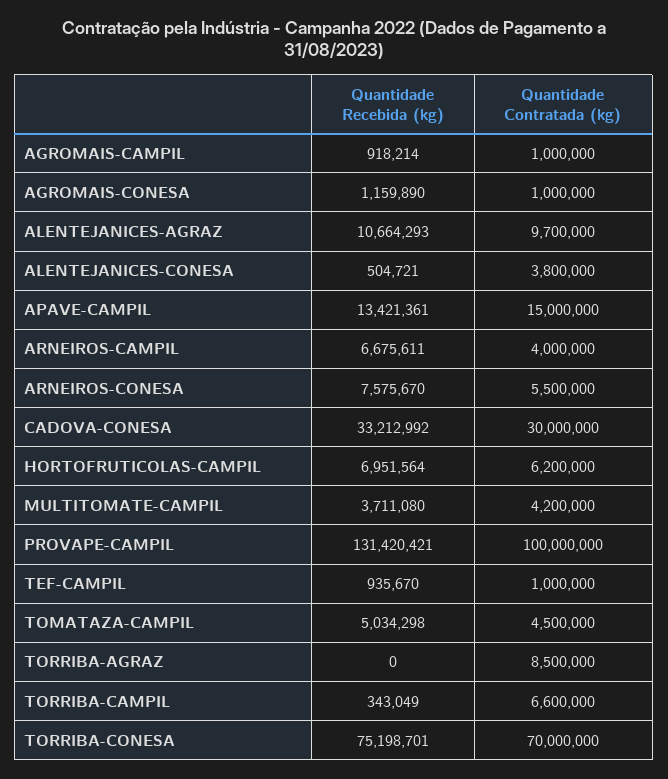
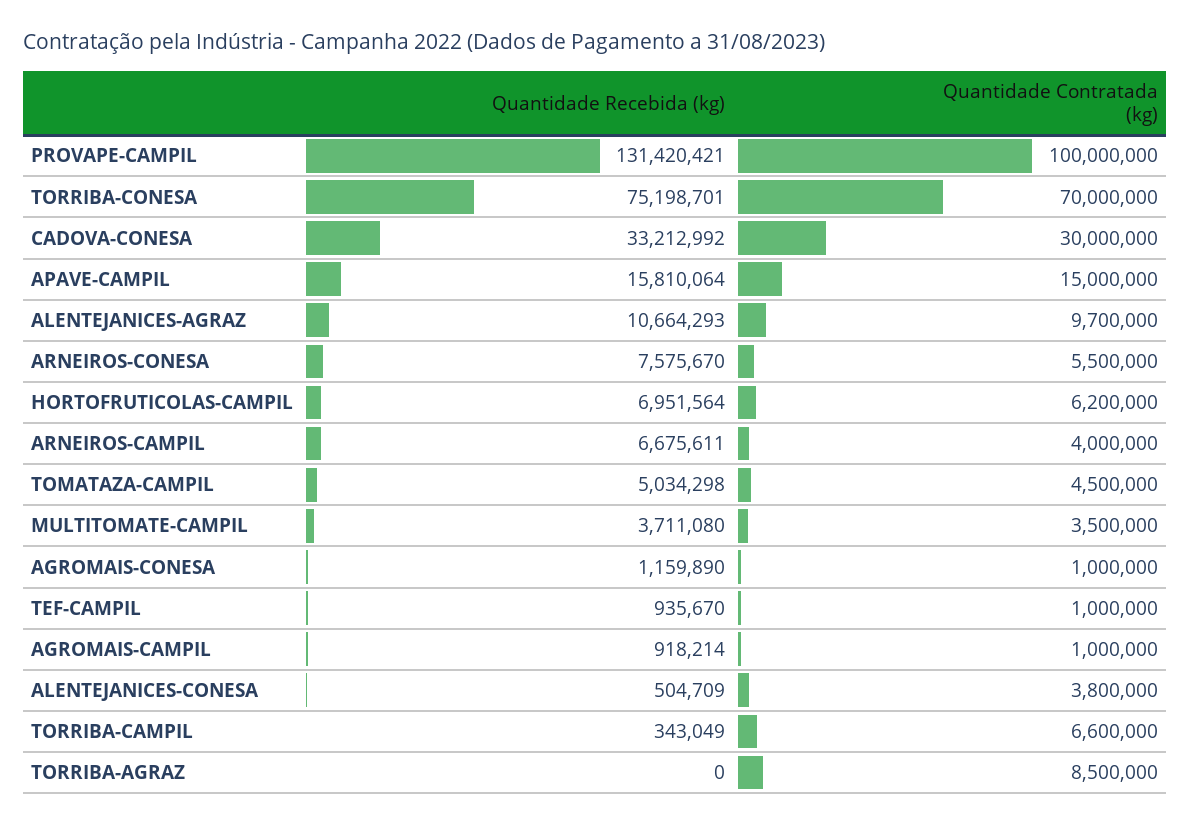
  {
    "Quantidade Recebida (kg)": {
      "AGROMAIS-CAMPIL": 918214,
      "AGROMAIS-CONESA": 1159890,
      "ALENTEJANICES-AGRAZ": 10664293,
-     "ALENTEJANICES-CONESA": 504721,
+     "ALENTEJANICES-CONESA": 504709,
-     "APAVE-CAMPIL": 13421361,
+     "APAVE-CAMPIL": 15810064,
      "ARNEIROS-CAMPIL": 6675611,
      "ARNEIROS-CONESA": 7575670,
      "CADOVA-CONESA": 33212992,
      "HORTOFRUTICOLAS-CAMPIL": 6951564,
      "MULTITOMATE-CAMPIL": 3711080,
      "PROVAPE-CAMPIL": 131420421,
      "TEF-CAMPIL": 935670,
      "TOMATAZA-CAMPIL": 5034298,
      "TORRIBA-AGRAZ": 0,
      "TORRIBA-CAMPIL": 343049,
      "TORRIBA-CONESA": 75198701
    },
    "Quantidade Contratada (kg)": {
      "AGROMAIS-CAMPIL": 1000000,
      "AGROMAIS-CONESA": 1000000,
      "ALENTEJANICES-AGRAZ": 9700000,
      "ALENTEJANICES-CONESA": 3800000,
      "APAVE-CAMPIL": 15000000,
      "ARNEIROS-CAMPIL": 4000000,
      "ARNEIROS-CONESA": 5500000,
      "CADOVA-CONESA": 30000000,
      "HORTOFRUTICOLAS-CAMPIL": 6200000,
-     "MULTITOMATE-CAMPIL": 4200000,
+     "MULTITOMATE-CAMPIL": 3500000,
      "PROVAPE-CAMPIL": 100000000,
      "TEF-CAMPIL": 1000000,
      "TOMATAZA-CAMPIL": 4500000,
      "TORRIBA-AGRAZ": 8500000,
      "TORRIBA-CAMPIL": 6600000,
      "TORRIBA-CONESA": 70000000
    }
  }

